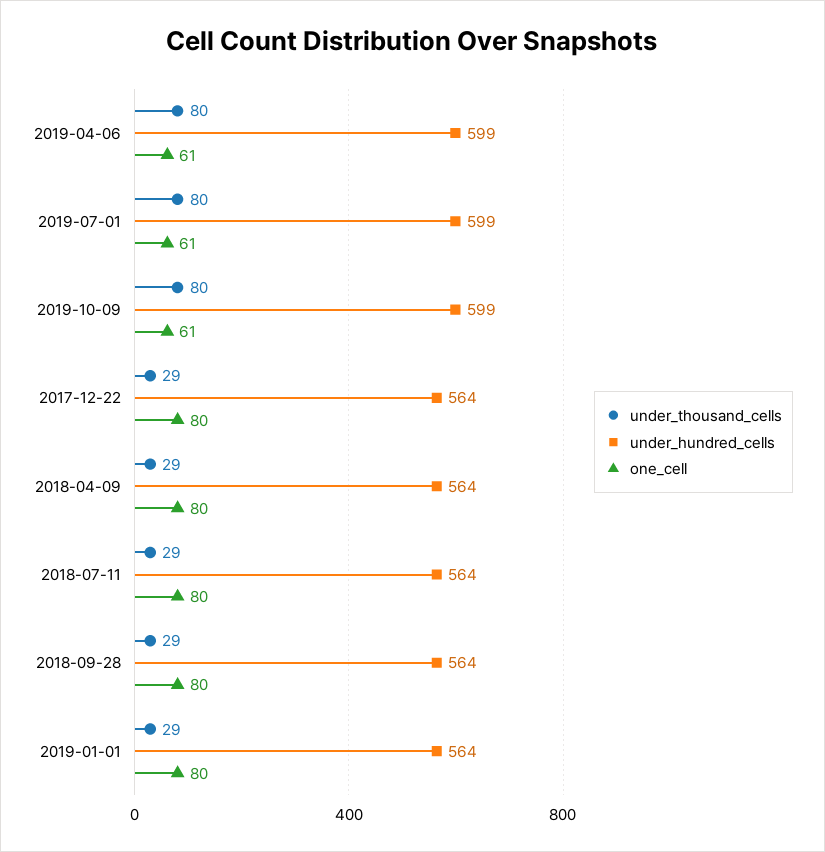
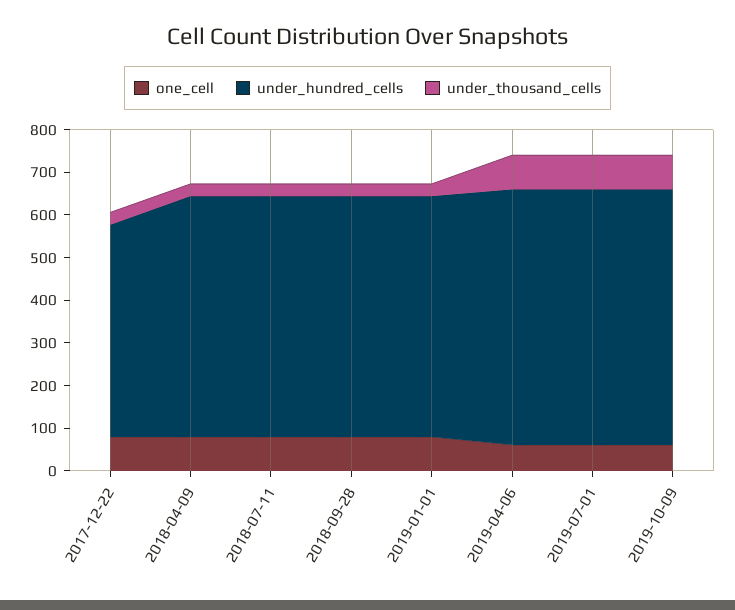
  {
    "under_thousand_cells": {
      "2019-04-06": 80,
      "2019-07-01": 80,
      "2019-10-09": 80,
      "2017-12-22": 29,
      "2018-04-09": 29,
      "2018-07-11": 29,
      "2018-09-28": 29,
      "2019-01-01": 29
    },
    "under_hundred_cells": {
      "2019-04-06": 599,
      "2019-07-01": 599,
      "2019-10-09": 599,
-     "2017-12-22": 564,
+     "2017-12-22": 500,
      "2018-04-09": 564,
      "2018-07-11": 564,
      "2018-09-28": 564,
      "2019-01-01": 564
    },
    "one_cell": {
      "2019-04-06": 61,
      "2019-07-01": 61,
      "2019-10-09": 61,
      "2017-12-22": 80,
      "2018-04-09": 80,
      "2018-07-11": 80,
      "2018-09-28": 80,
      "2019-01-01": 80
    }
  }

